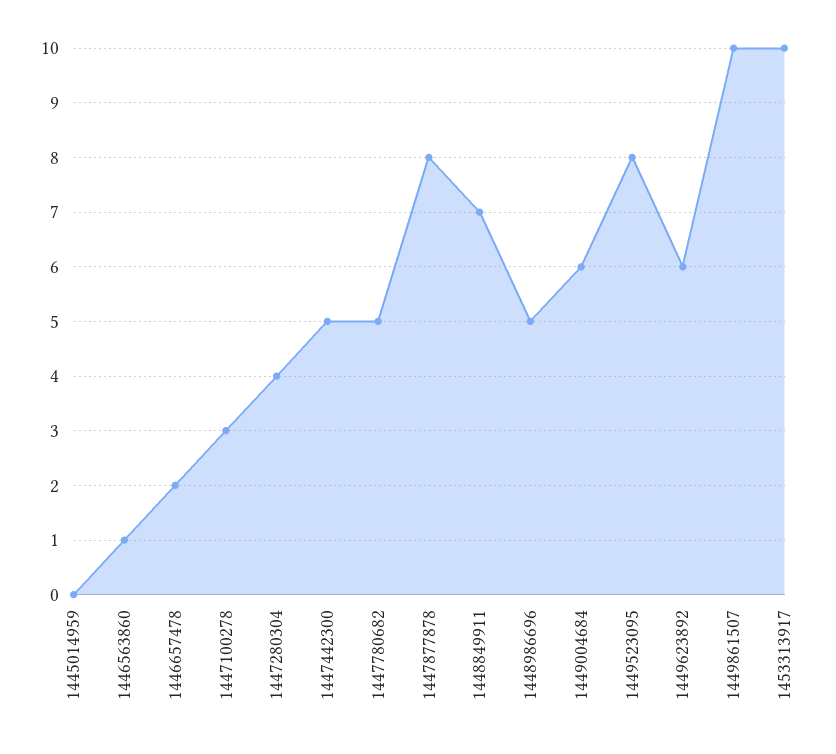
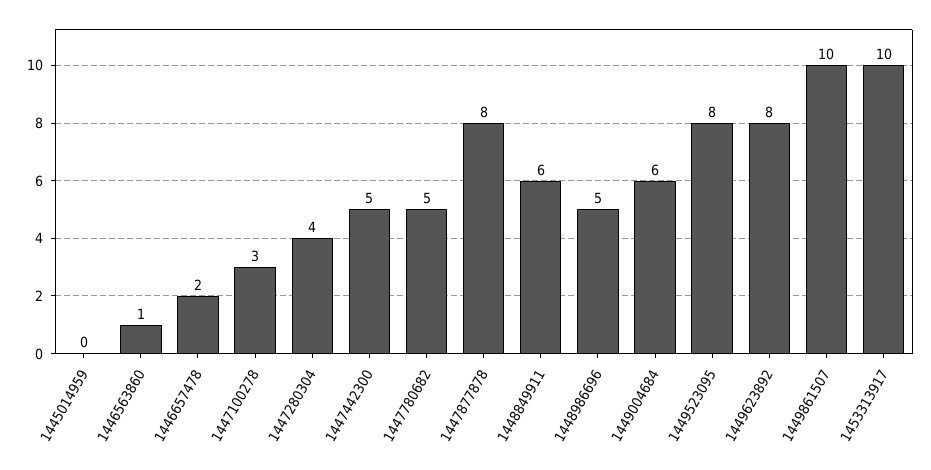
  {
    "1445014959": 0,
    "1446563860": 1,
    "1446657478": 2,
    "1447100278": 3,
    "1447280304": 4,
    "1447442300": 5,
    "1447780682": 5,
    "1447877878": 8,
-   "1448849911": 7,
+   "1448849911": 6,
    "1448986696": 5,
    "1449004684": 6,
    "1449523095": 8,
-   "1449623892": 6,
+   "1449623892": 8,
    "1449861507": 10,
    "1453313917": 10
  }

